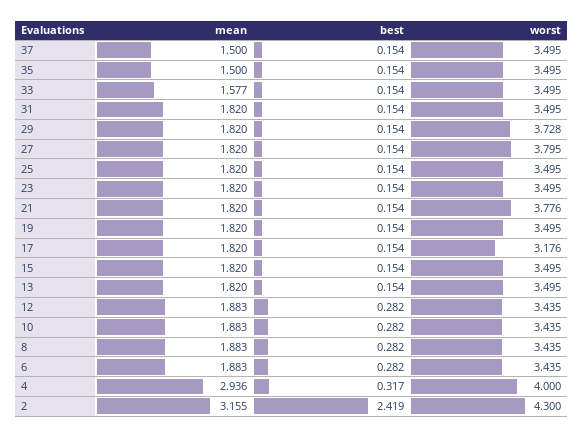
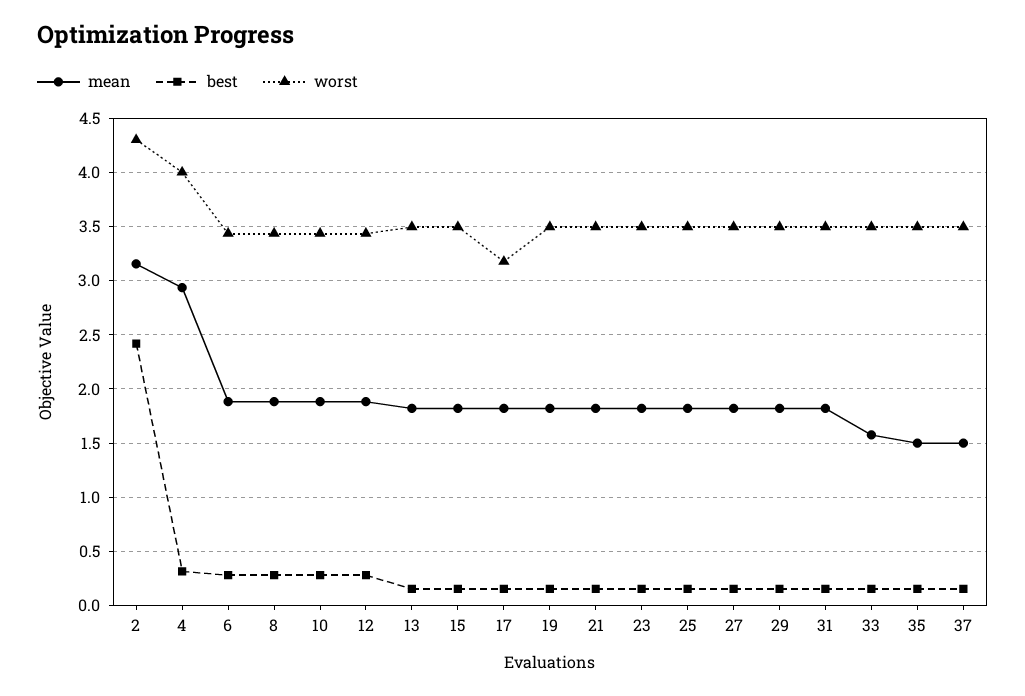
  {
    "mean": {
      "37": 1.5,
      "35": 1.5,
      "33": 1.577,
      "31": 1.82,
      "29": 1.82,
      "27": 1.82,
      "25": 1.82,
      "23": 1.82,
      "21": 1.82,
      "19": 1.82,
      "17": 1.82,
      "15": 1.82,
      "13": 1.82,
      "12": 1.883,
      "10": 1.883,
      "8": 1.883,
      "6": 1.883,
      "4": 2.936,
      "2": 3.155
    },
    "best": {
      "37": 0.154,
      "35": 0.154,
      "33": 0.154,
      "31": 0.154,
      "29": 0.154,
      "27": 0.154,
      "25": 0.154,
      "23": 0.154,
      "21": 0.154,
      "19": 0.154,
      "17": 0.154,
      "15": 0.154,
      "13": 0.154,
      "12": 0.282,
      "10": 0.282,
      "8": 0.282,
      "6": 0.282,
      "4": 0.317,
      "2": 2.419
    },
    "worst": {
      "37": 3.495,
      "35": 3.495,
      "33": 3.495,
      "31": 3.495,
-     "29": 3.728,
+     "29": 3.5,
-     "27": 3.795,
+     "27": 3.5,
      "25": 3.495,
      "23": 3.495,
-     "21": 3.776,
+     "21": 3.5,
      "19": 3.495,
      "17": 3.176,
      "15": 3.495,
      "13": 3.495,
      "12": 3.435,
      "10": 3.435,
      "8": 3.435,
      "6": 3.435,
      "4": 4,
      "2": 4.3
    }
  }

